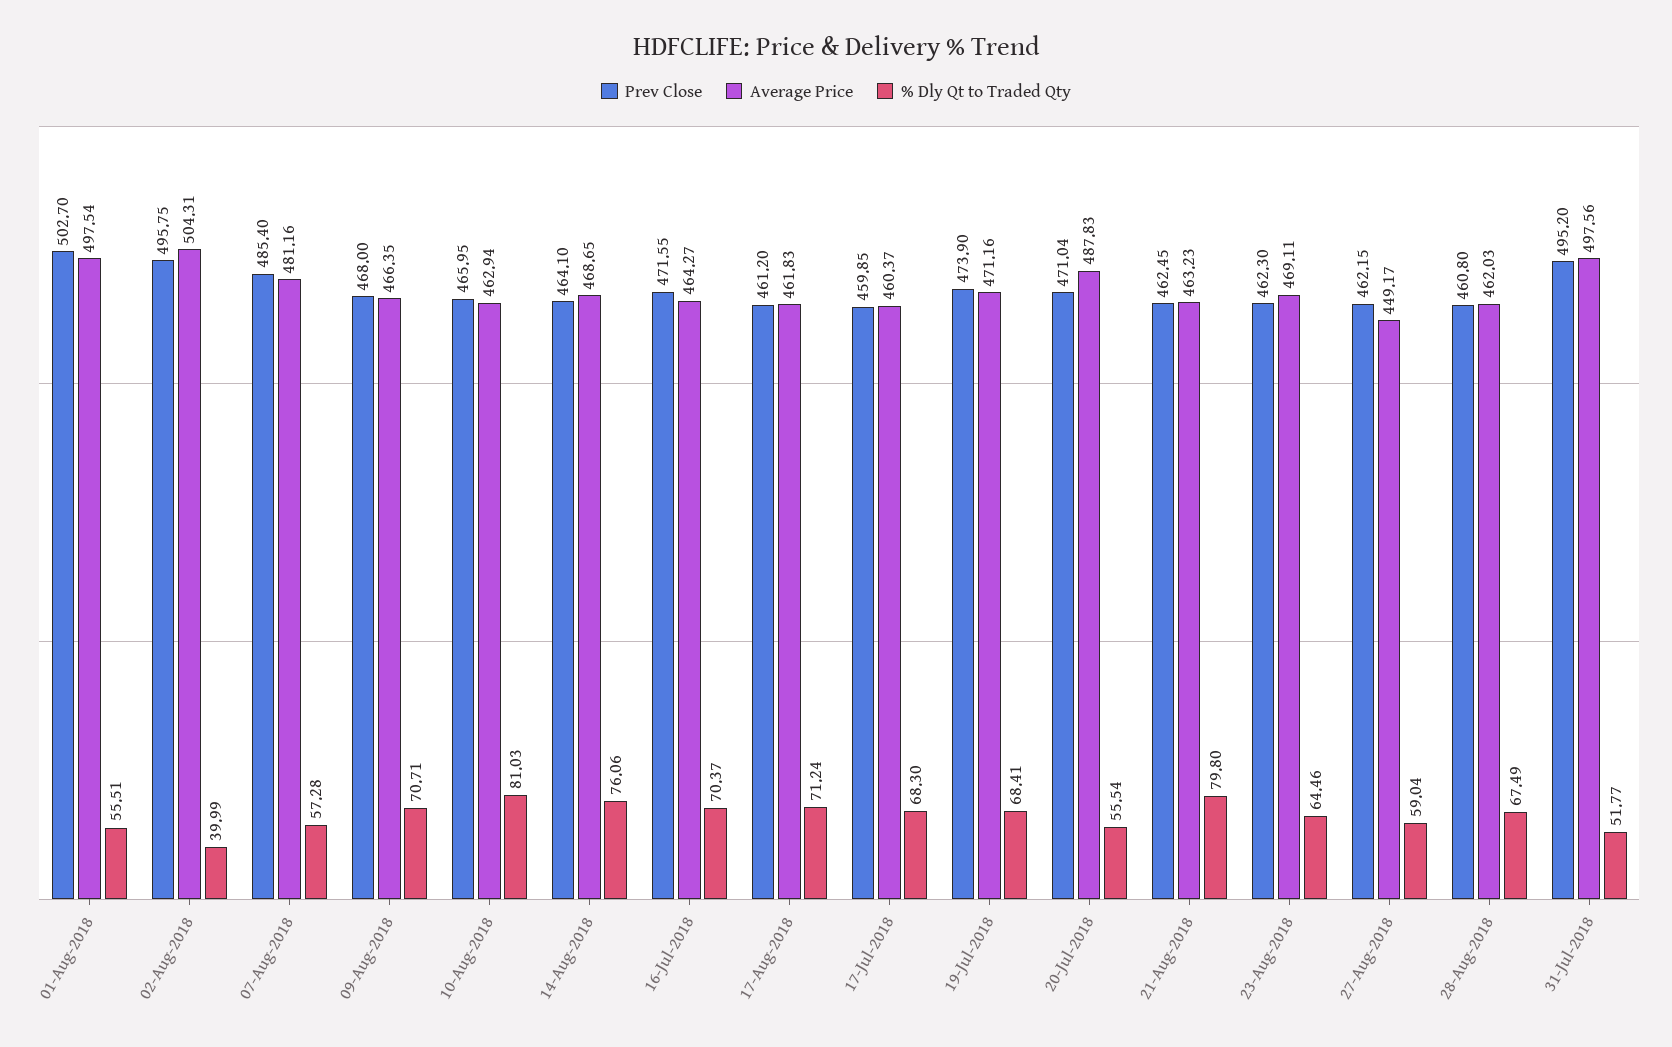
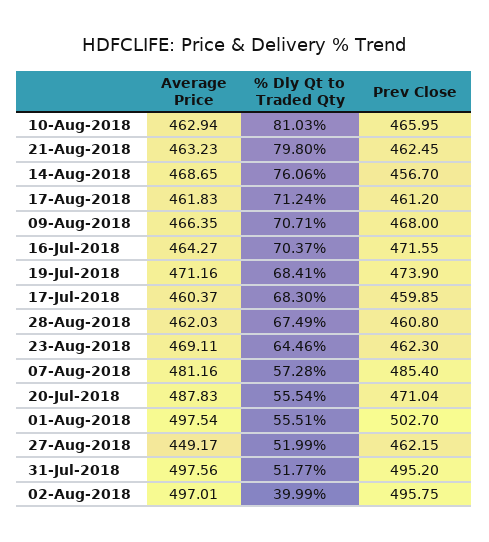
  {
    "Prev Close": {
      "01-Aug-2018": 502.7,
      "02-Aug-2018": 495.75,
      "07-Aug-2018": 485.4,
      "09-Aug-2018": 468,
      "10-Aug-2018": 465.95,
-     "14-Aug-2018": 464.1,
+     "14-Aug-2018": 456.7,
      "16-Jul-2018": 471.55,
      "17-Aug-2018": 461.2,
      "17-Jul-2018": 459.85,
      "19-Jul-2018": 473.9,
      "20-Jul-2018": 471.04,
      "21-Aug-2018": 462.45,
      "23-Aug-2018": 462.3,
      "27-Aug-2018": 462.15,
      "28-Aug-2018": 460.8,
      "31-Jul-2018": 495.2
    },
    "Average Price": {
      "01-Aug-2018": 497.54,
-     "02-Aug-2018": 504.31,
+     "02-Aug-2018": 497.01,
      "07-Aug-2018": 481.16,
      "09-Aug-2018": 466.35,
      "10-Aug-2018": 462.94,
      "14-Aug-2018": 468.65,
      "16-Jul-2018": 464.27,
      "17-Aug-2018": 461.83,
      "17-Jul-2018": 460.37,
      "19-Jul-2018": 471.16,
      "20-Jul-2018": 487.83,
      "21-Aug-2018": 463.23,
      "23-Aug-2018": 469.11,
      "27-Aug-2018": 449.17,
      "28-Aug-2018": 462.03,
      "31-Jul-2018": 497.56
    },
    "% Dly Qt to Traded Qty": {
      "01-Aug-2018": 55.51,
      "02-Aug-2018": 39.99,
      "07-Aug-2018": 57.28,
      "09-Aug-2018": 70.71,
      "10-Aug-2018": 81.03,
      "14-Aug-2018": 76.06,
      "16-Jul-2018": 70.37,
      "17-Aug-2018": 71.24,
      "17-Jul-2018": 68.3,
      "19-Jul-2018": 68.41,
      "20-Jul-2018": 55.54,
      "21-Aug-2018": 79.8,
      "23-Aug-2018": 64.46,
-     "27-Aug-2018": 59.04,
+     "27-Aug-2018": 51.99,
      "28-Aug-2018": 67.49,
      "31-Jul-2018": 51.77
    }
  }

